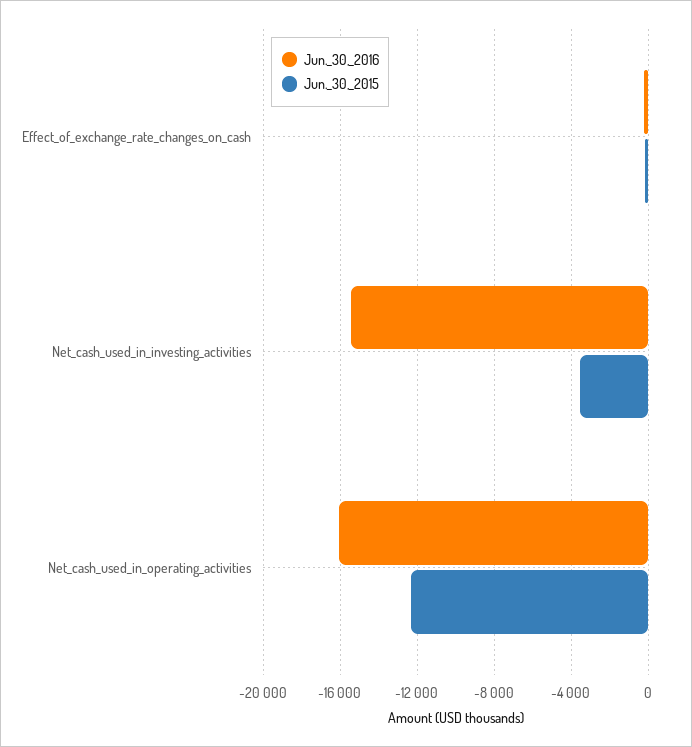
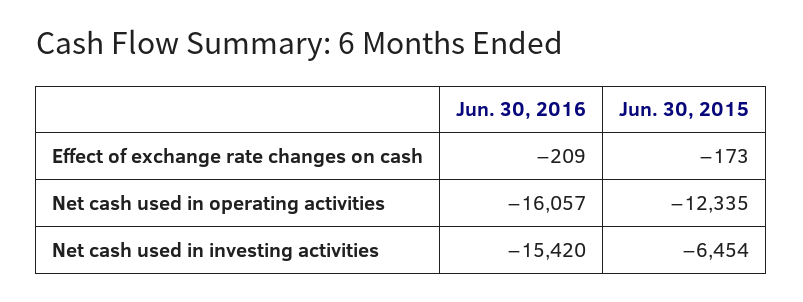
  {
    "Jun._30,_2016": {
      "Effect_of_exchange_rate_changes_on_cash": -209,
      "Net_cash_used_in_investing_activities": -15420,
      "Net_cash_used_in_operating_activities": -16057
    },
    "Jun._30,_2015": {
      "Effect_of_exchange_rate_changes_on_cash": -173,
-     "Net_cash_used_in_investing_activities": -3500,
+     "Net_cash_used_in_investing_activities": -6454,
      "Net_cash_used_in_operating_activities": -12335
    }
  }

